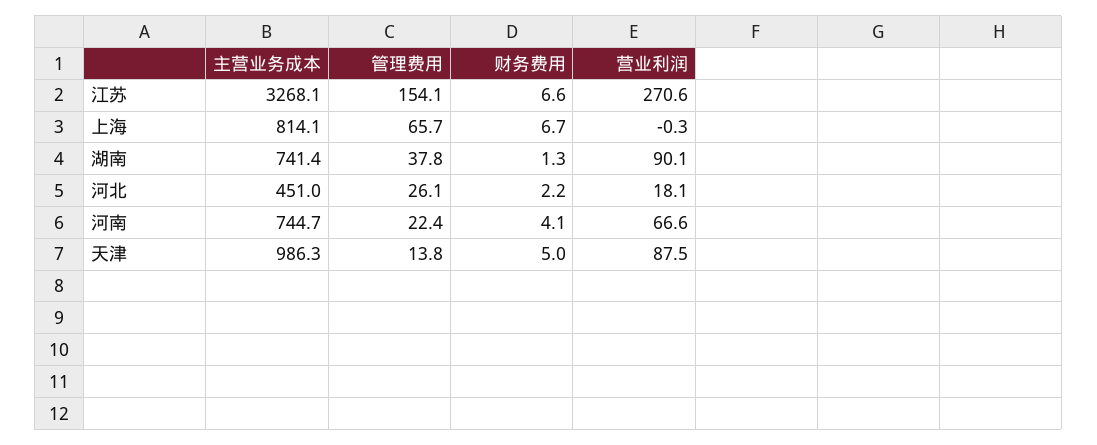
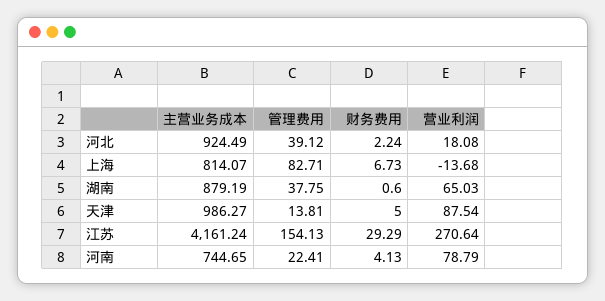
  {
    "主营业务成本": {
-     "江苏": 3268.1,
+     "江苏": 4161.24,
      "上海": 814.07,
-     "湖南": 741.4,
+     "湖南": 879.19,
-     "河北": 451,
+     "河北": 924.49,
      "河南": 744.65,
      "天津": 986.27
    },
    "管理费用": {
      "江苏": 154.13,
-     "上海": 65.7,
+     "上海": 82.71,
      "湖南": 37.75,
-     "河北": 26.1,
+     "河北": 39.12,
      "河南": 22.41,
      "天津": 13.81
    },
    "财务费用": {
-     "江苏": 6.6,
+     "江苏": 29.29,
      "上海": 6.73,
-     "湖南": 1.3,
+     "湖南": 0.6,
      "河北": 2.24,
      "河南": 4.13,
      "天津": 5
    },
    "营业利润": {
      "江苏": 270.64,
-     "上海": -0.3,
+     "上海": -13.68,
-     "湖南": 90.1,
+     "湖南": 65.03,
      "河北": 18.08,
-     "河南": 66.6,
+     "河南": 78.79,
      "天津": 87.54
    }
  }

